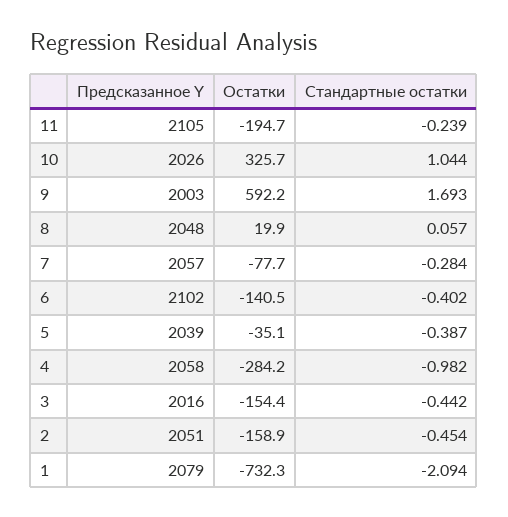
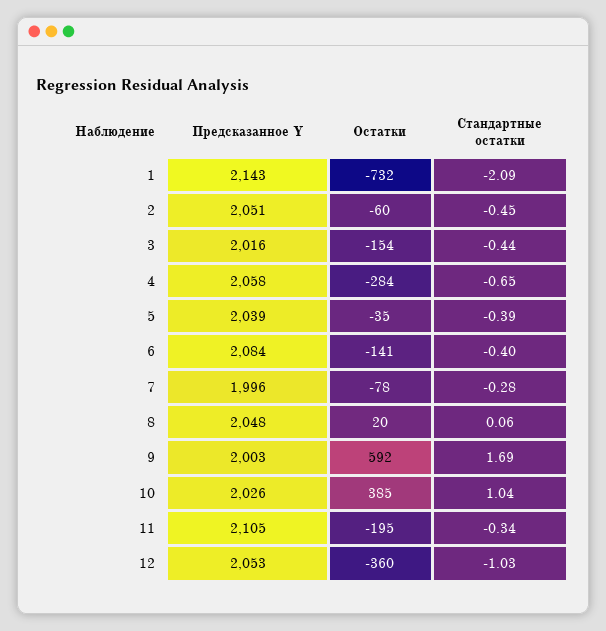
  {
    "Предсказанное Y": {
      "11": 2105,
      "10": 2026,
      "9": 2003,
      "8": 2048,
-     "7": 2057,
+     "7": 1996,
-     "6": 2102,
+     "6": 2084,
      "5": 2039,
      "4": 2058,
      "3": 2016,
      "2": 2051,
-     "1": 2079
+     "1": 2143,
+     "12": 2053
    },
    "Остатки": {
      "11": -194.7,
-     "10": 325.7,
+     "10": 385,
      "9": 592.2,
      "8": 19.9,
      "7": -77.7,
      "6": -140.5,
      "5": -35.1,
      "4": -284.2,
      "3": -154.4,
-     "2": -158.9,
+     "2": -60,
-     "1": -732.3
+     "1": -732.3,
+     "12": -360
    },
    "Стандартные остатки": {
-     "11": -0.239,
+     "11": -0.34,
      "10": 1.044,
      "9": 1.693,
      "8": 0.057,
      "7": -0.284,
      "6": -0.402,
      "5": -0.387,
-     "4": -0.982,
+     "4": -0.65,
      "3": -0.442,
      "2": -0.454,
-     "1": -2.094
+     "1": -2.094,
+     "12": -1.03
    }
  }

